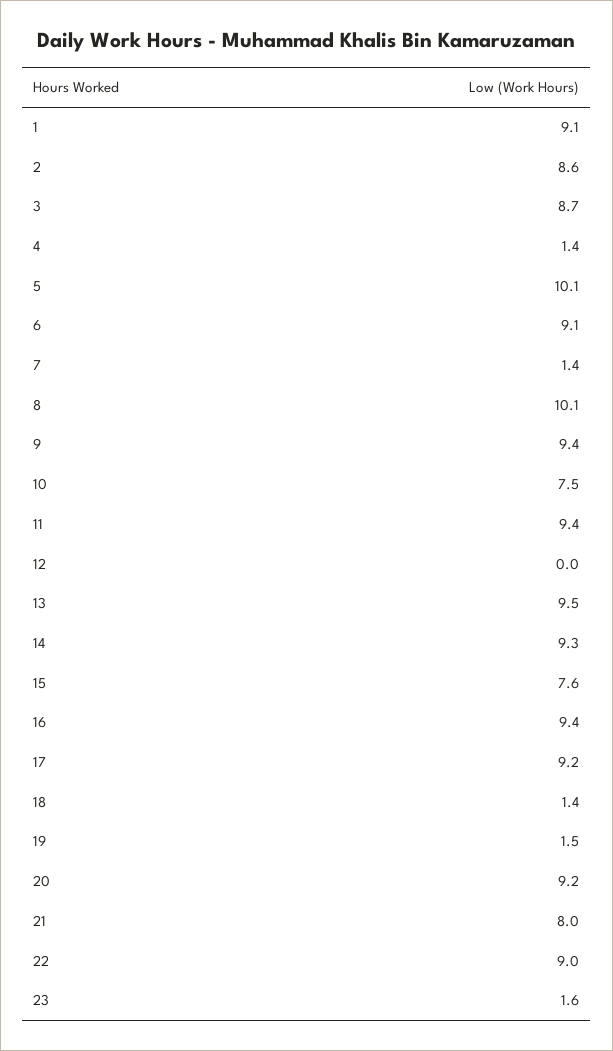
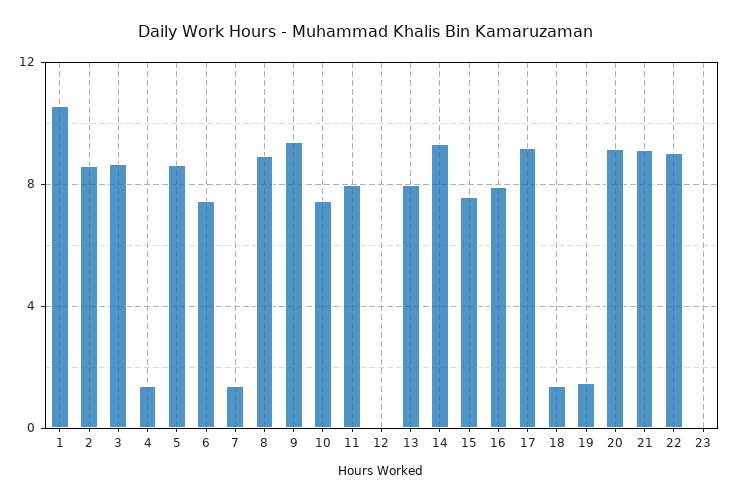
  {
-   "1": 9.1,
+   "1": 10.5,
    "2": 8.6,
    "3": 8.7,
    "4": 1.4,
-   "5": 10.1,
+   "5": 8.5,
-   "6": 9.1,
+   "6": 7.5,
    "7": 1.4,
-   "8": 10.1,
+   "8": 9,
    "9": 9.4,
    "10": 7.5,
-   "11": 9.4,
+   "11": 8,
    "12": 0,
-   "13": 9.5,
+   "13": 8,
    "14": 9.3,
    "15": 7.6,
-   "16": 9.4,
+   "16": 8,
    "17": 9.2,
    "18": 1.4,
    "19": 1.5,
    "20": 9.2,
-   "21": 8,
+   "21": 9,
    "22": 9,
-   "23": 1.6
+   "23": 0
  }

